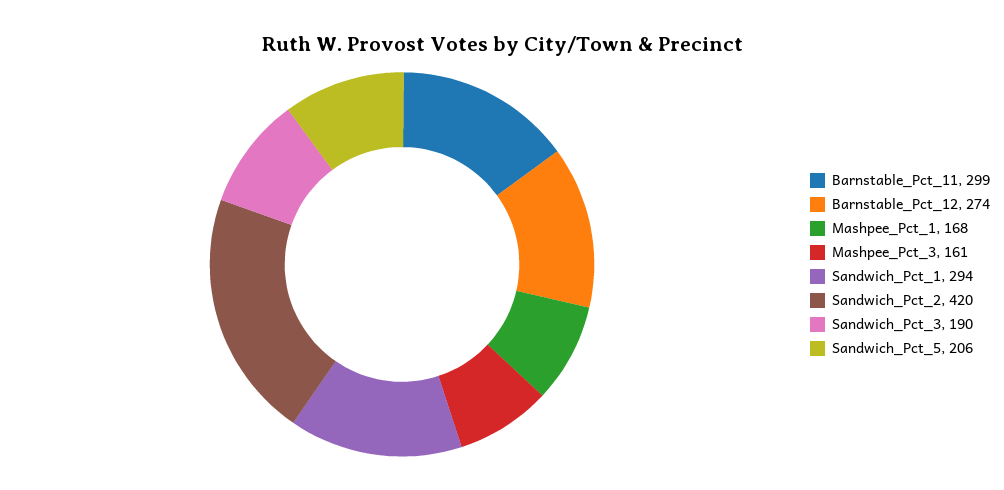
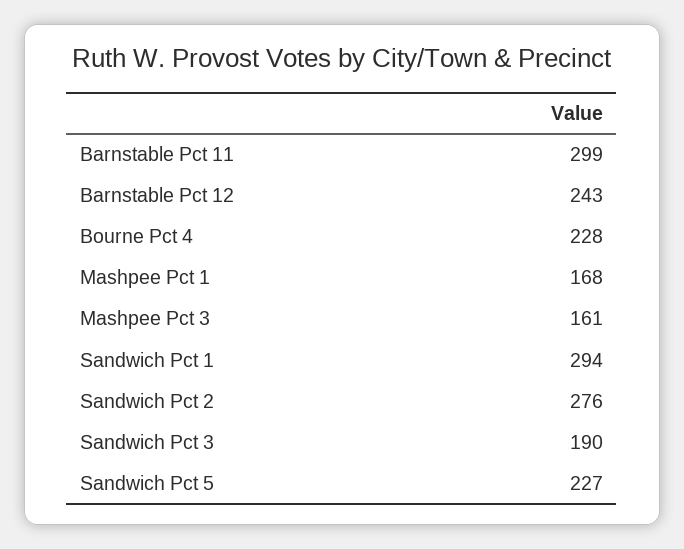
  {
    "Barnstable_Pct_11": 299,
-   "Barnstable_Pct_12": 274,
+   "Barnstable_Pct_12": 243,
    "Mashpee_Pct_1": 168,
    "Mashpee_Pct_3": 161,
    "Sandwich_Pct_1": 294,
-   "Sandwich_Pct_2": 420,
+   "Sandwich_Pct_2": 276,
    "Sandwich_Pct_3": 190,
-   "Sandwich_Pct_5": 206
+   "Sandwich_Pct_5": 227,
+   "Bourne Pct 4": 228
  }

